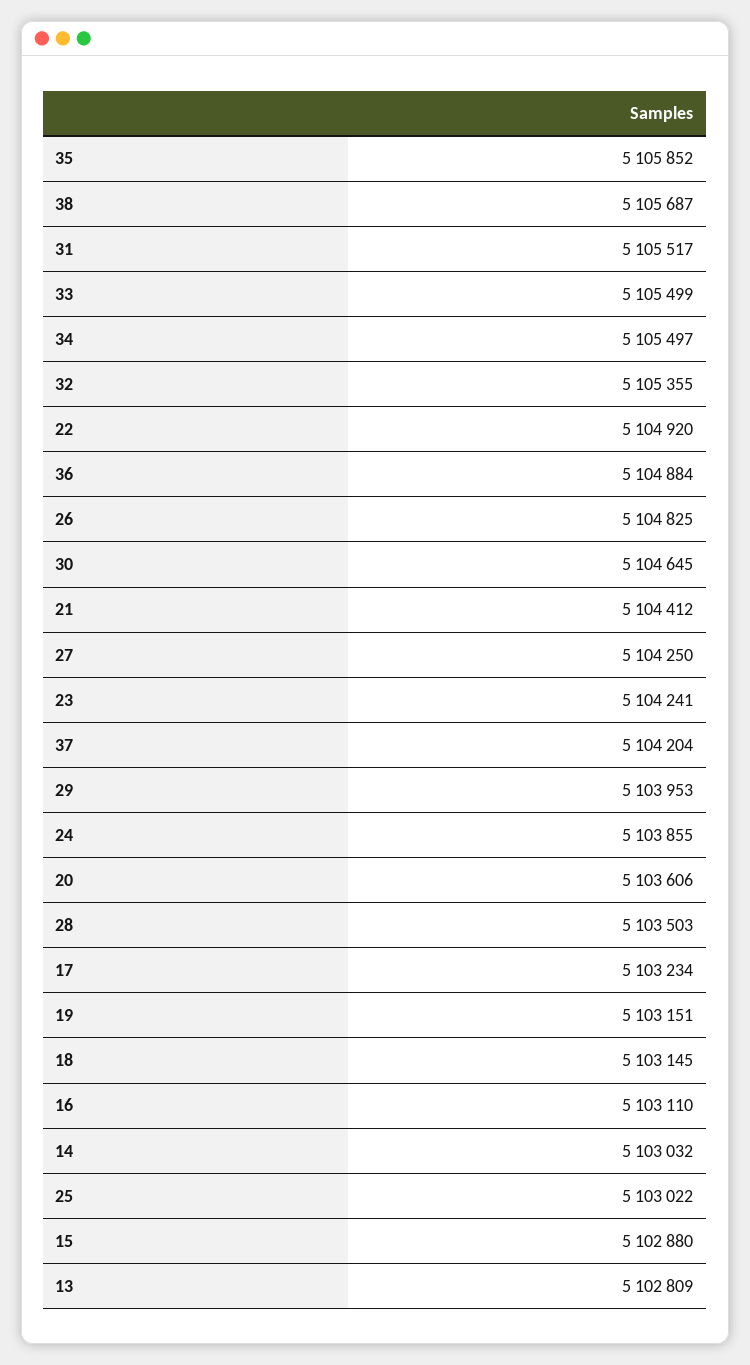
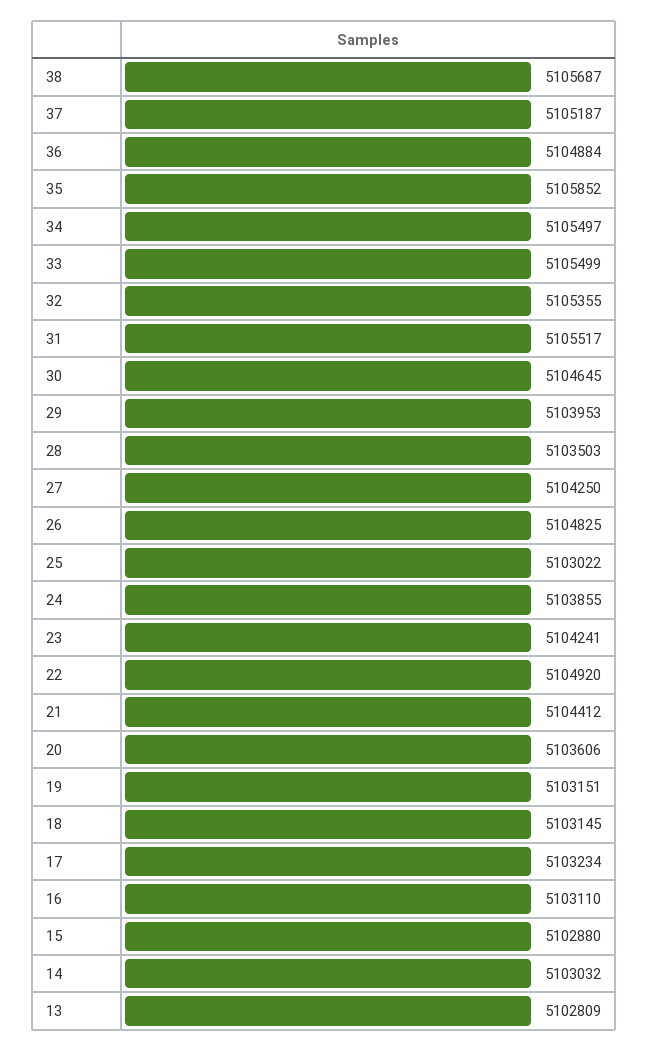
  {
    "35": 5105852,
    "38": 5105687,
    "31": 5105517,
    "33": 5105499,
    "34": 5105497,
    "32": 5105355,
    "22": 5104920,
    "36": 5104884,
    "26": 5104825,
    "30": 5104645,
    "21": 5104412,
    "27": 5104250,
    "23": 5104241,
-   "37": 5104204,
+   "37": 5105187,
    "29": 5103953,
    "24": 5103855,
    "20": 5103606,
    "28": 5103503,
    "17": 5103234,
    "19": 5103151,
    "18": 5103145,
    "16": 5103110,
    "14": 5103032,
    "25": 5103022,
    "15": 5102880,
    "13": 5102809
  }

